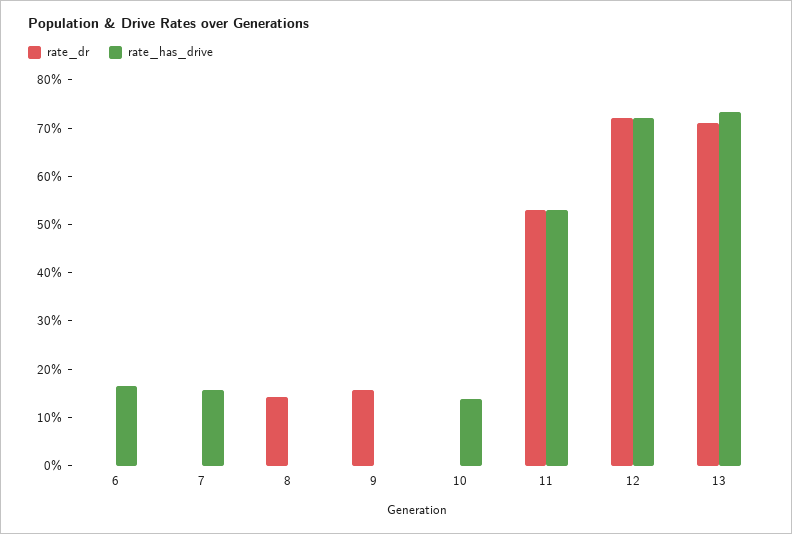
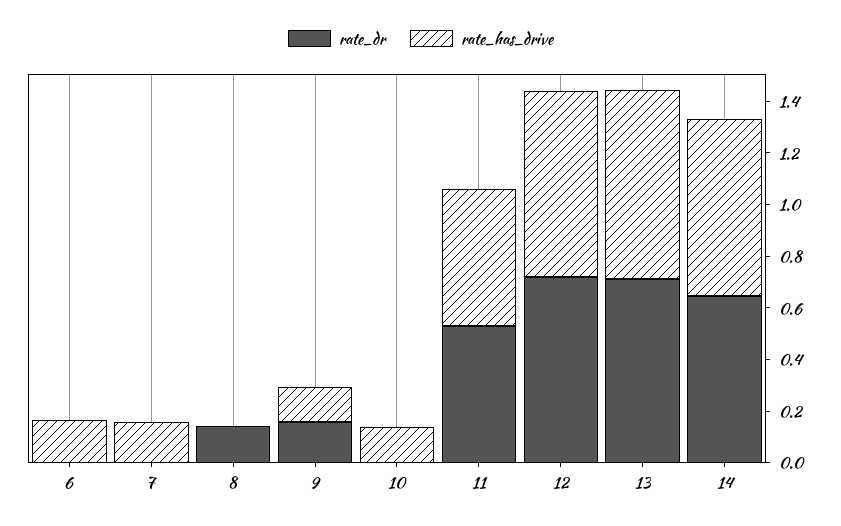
  {
    "rate_dr": {
      "6": 0,
      "7": 0,
      "8": 0.14,
      "9": 0.16,
      "10": 0,
      "11": 0.54,
      "12": 0.72,
-     "13": 0.72
+     "13": 0.72,
+     "14": 0.65
    },
    "rate_has_drive": {
      "6": 0.16,
      "7": 0.16,
      "8": 0,
-     "9": 0,
+     "9": 0.15,
      "10": 0.14,
      "11": 0.54,
      "12": 0.72,
-     "13": 0.74
+     "13": 0.74,
+     "14": 0.7
    }
  }

